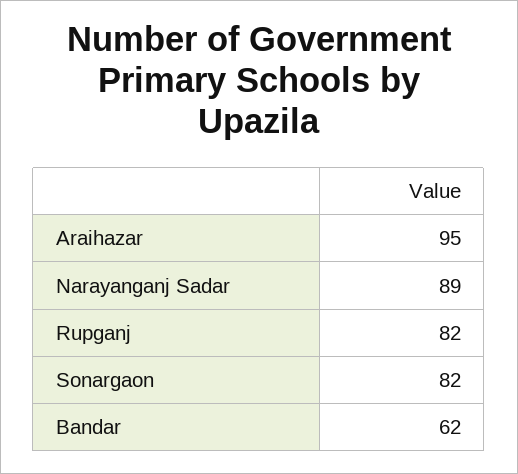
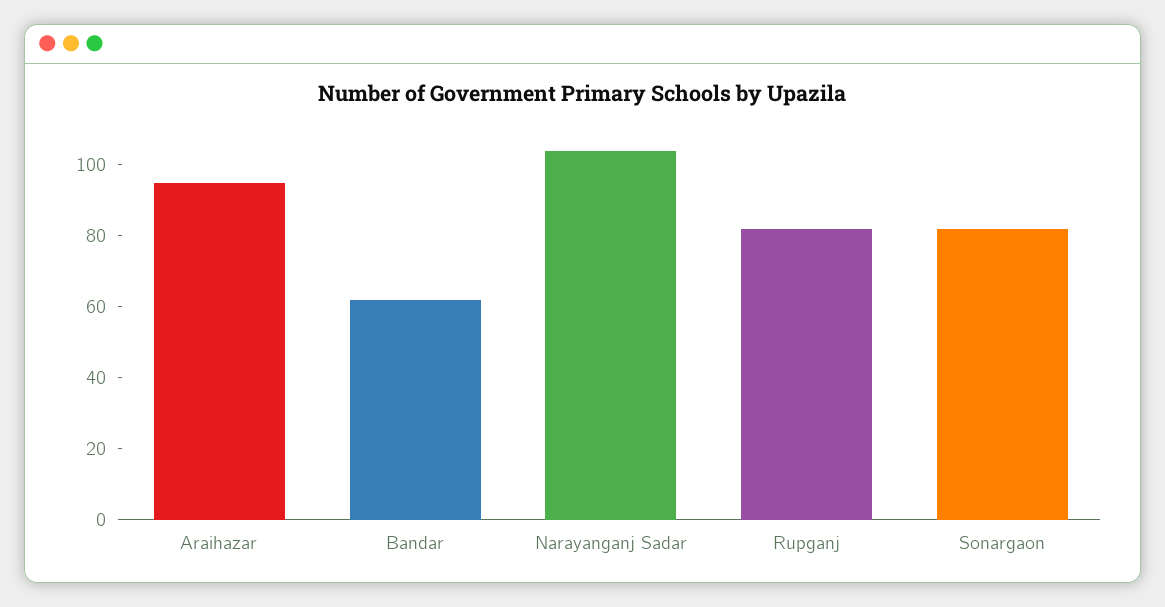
  {
    "Araihazar": 95,
-   "Narayanganj Sadar": 89,
+   "Narayanganj Sadar": 105,
    "Rupganj": 82,
    "Sonargaon": 82,
    "Bandar": 62
  }

